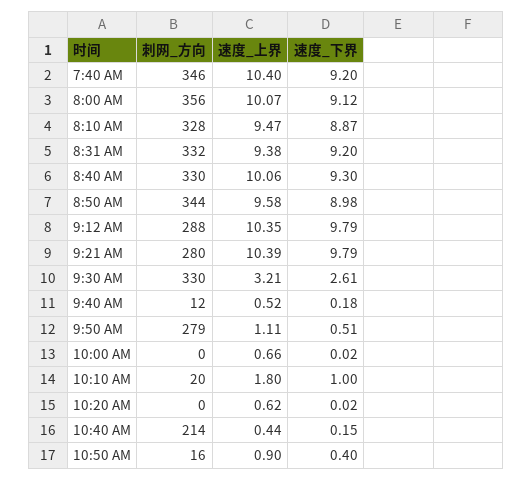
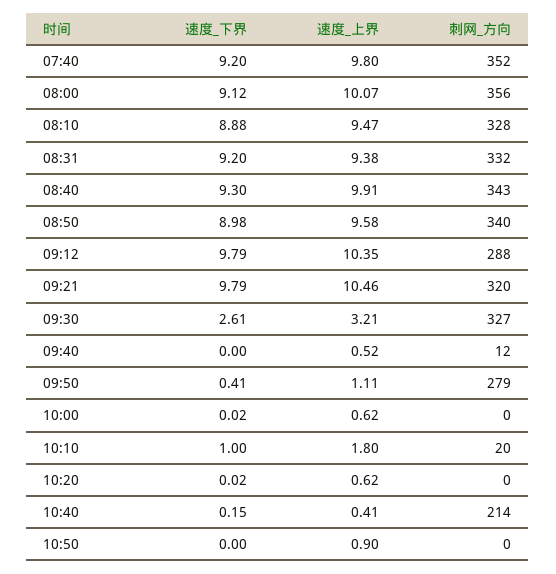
  {
    "刺网_方向": {
-     "7:40 AM": 346,
+     "7:40 AM": 352,
      "8:00 AM": 356,
      "8:10 AM": 328,
      "8:31 AM": 332,
-     "8:40 AM": 330,
+     "8:40 AM": 343,
-     "8:50 AM": 344,
+     "8:50 AM": 340,
      "9:12 AM": 288,
-     "9:21 AM": 280,
+     "9:21 AM": 320,
-     "9:30 AM": 330,
+     "9:30 AM": 327,
      "9:40 AM": 12,
      "9:50 AM": 279,
      "10:00 AM": 0,
      "10:10 AM": 20,
      "10:20 AM": 0,
      "10:40 AM": 214,
-     "10:50 AM": 16
+     "10:50 AM": 0
    },
    "速度_上界": {
-     "7:40 AM": 10.4,
+     "7:40 AM": 9.8,
      "8:00 AM": 10.07,
      "8:10 AM": 9.47,
      "8:31 AM": 9.38,
-     "8:40 AM": 10.06,
+     "8:40 AM": 9.91,
      "8:50 AM": 9.58,
      "9:12 AM": 10.35,
-     "9:21 AM": 10.39,
+     "9:21 AM": 10.46,
      "9:30 AM": 3.21,
      "9:40 AM": 0.52,
      "9:50 AM": 1.11,
-     "10:00 AM": 0.66,
+     "10:00 AM": 0.62,
      "10:10 AM": 1.8,
      "10:20 AM": 0.62,
-     "10:40 AM": 0.44,
+     "10:40 AM": 0.41,
      "10:50 AM": 0.9
    },
    "速度_下界": {
      "7:40 AM": 9.2,
      "8:00 AM": 9.12,
-     "8:10 AM": 8.87,
+     "8:10 AM": 8.88,
      "8:31 AM": 9.2,
      "8:40 AM": 9.3,
      "8:50 AM": 8.98,
      "9:12 AM": 9.79,
      "9:21 AM": 9.79,
      "9:30 AM": 2.61,
-     "9:40 AM": 0.18,
+     "9:40 AM": 0,
-     "9:50 AM": 0.51,
+     "9:50 AM": 0.41,
      "10:00 AM": 0.02,
      "10:10 AM": 1,
      "10:20 AM": 0.02,
      "10:40 AM": 0.15,
-     "10:50 AM": 0.4
+     "10:50 AM": 0
    }
  }

